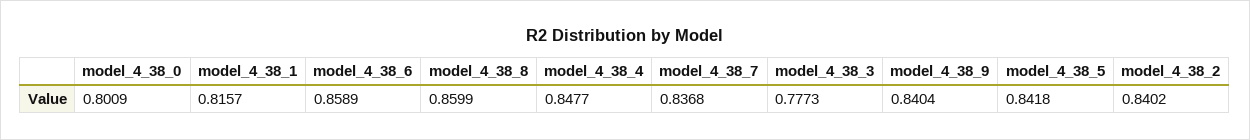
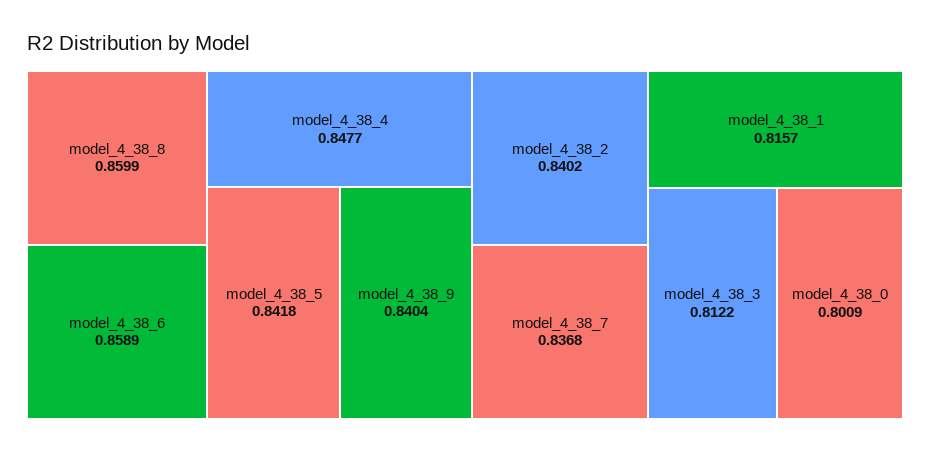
  {
    "model_4_38_0": 0.8009,
    "model_4_38_1": 0.8157,
    "model_4_38_6": 0.8589,
    "model_4_38_8": 0.8599,
    "model_4_38_4": 0.8477,
    "model_4_38_7": 0.8368,
-   "model_4_38_3": 0.7773,
+   "model_4_38_3": 0.8122,
    "model_4_38_9": 0.8404,
    "model_4_38_5": 0.8418,
    "model_4_38_2": 0.8402
  }

